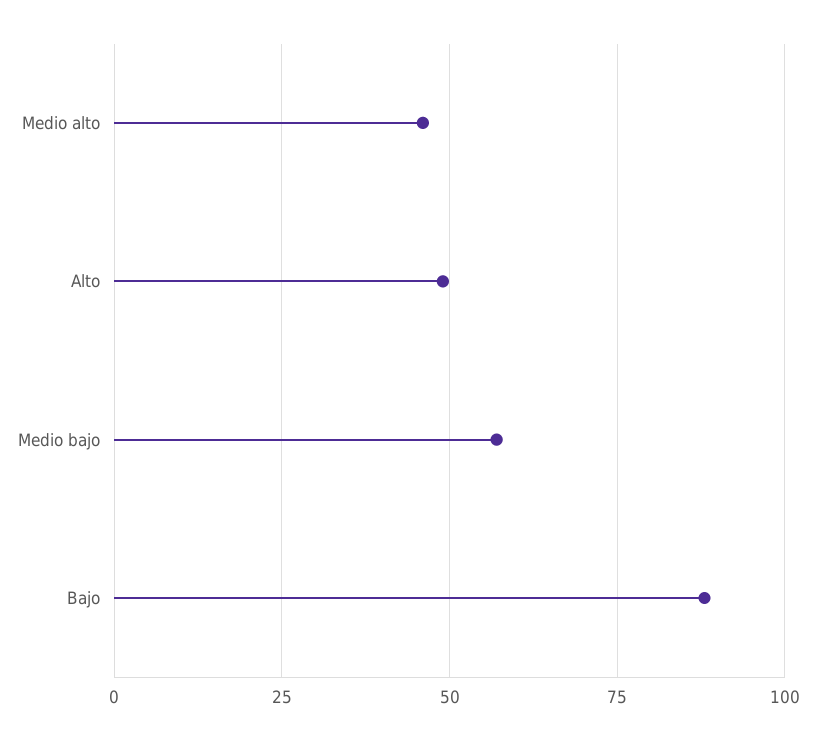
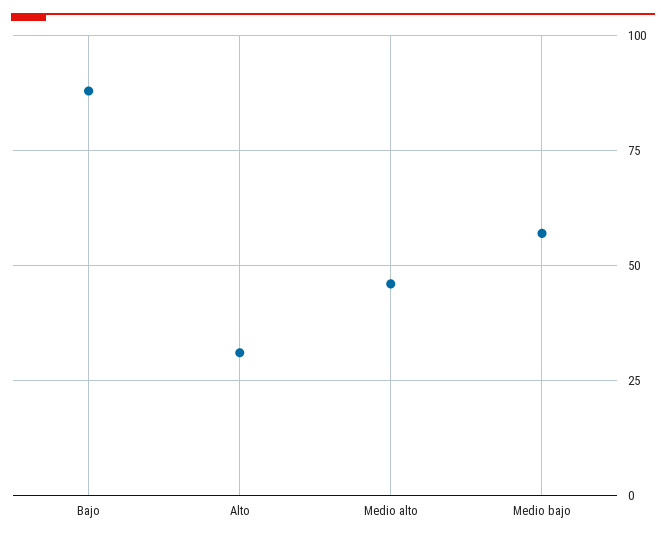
  {
    "Medio alto": 45,
-   "Alto": 50,
+   "Alto": 30,
    "Medio bajo": 55,
    "Bajo": 90
  }

